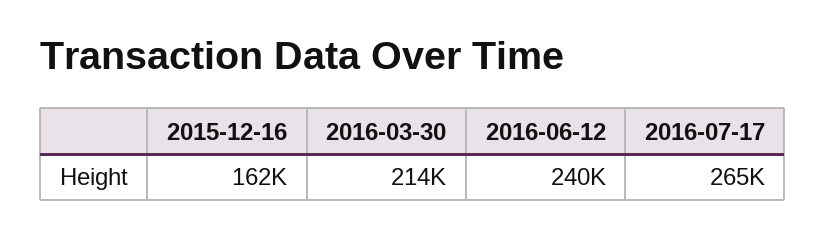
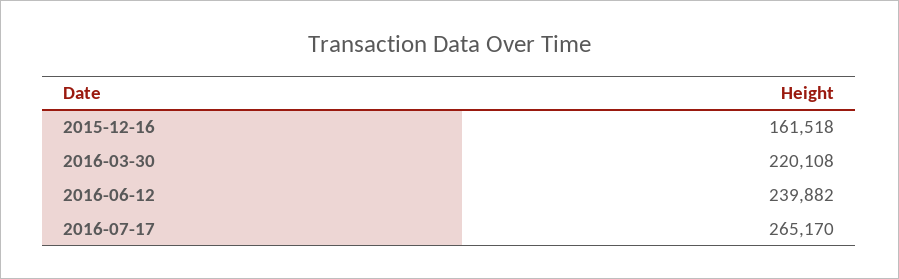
  {
    "2015-12-16": 161518,
-   "2016-03-30": 214000,
+   "2016-03-30": 220108,
    "2016-06-12": 239882,
    "2016-07-17": 265170
  }

